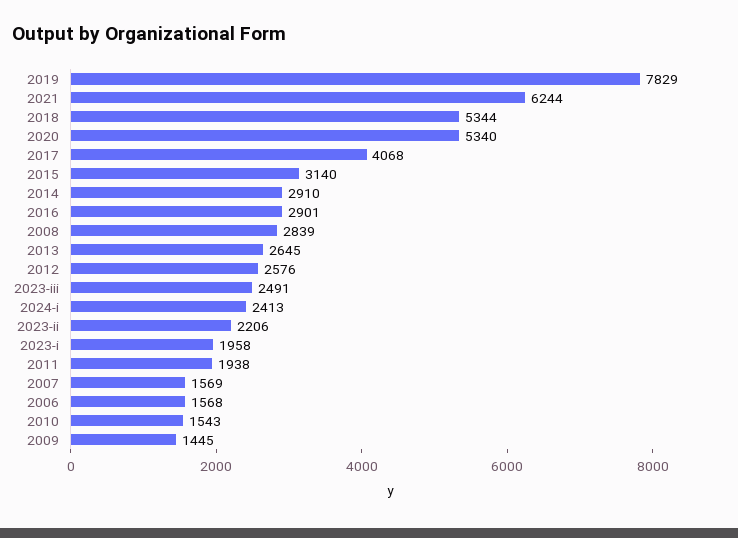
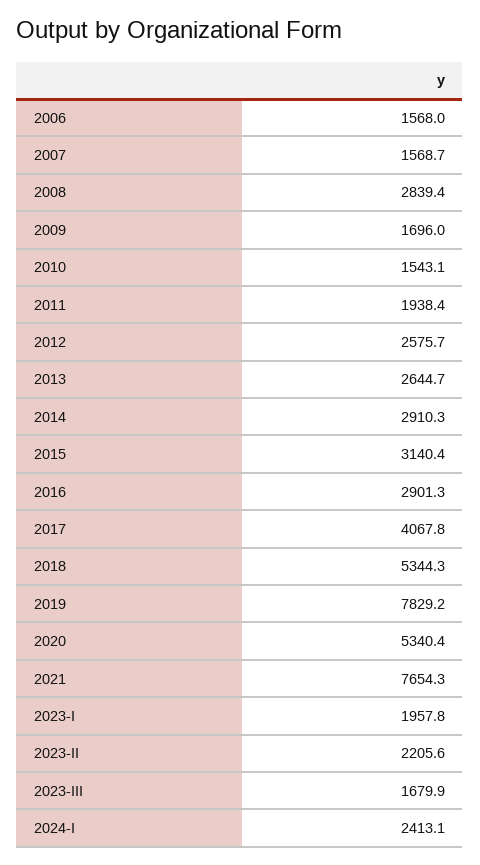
  {
    "2019": 7829.2,
-   "2021": 6244,
+   "2021": 7654.3,
    "2018": 5344.3,
    "2020": 5340.4,
    "2017": 4067.8,
    "2015": 3140.4,
    "2014": 2910.3,
    "2016": 2901.3,
    "2008": 2839.4,
    "2013": 2644.7,
    "2012": 2575.7,
-   "2023-iii": 2491,
+   "2023-iii": 1679.9,
    "2024-i": 2413.1,
    "2023-ii": 2205.6,
    "2023-i": 1957.8,
    "2011": 1938.4,
    "2007": 1568.7,
    "2006": 1568,
    "2010": 1543.1,
-   "2009": 1445
+   "2009": 1696
  }

